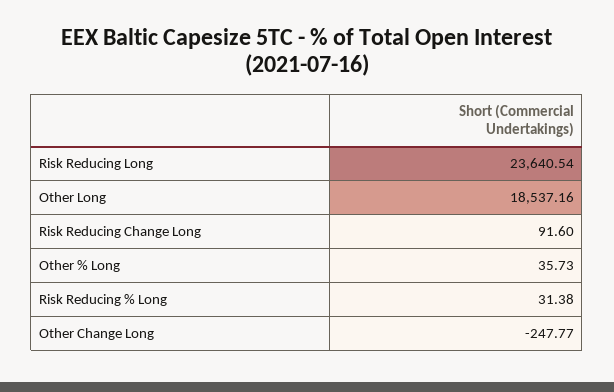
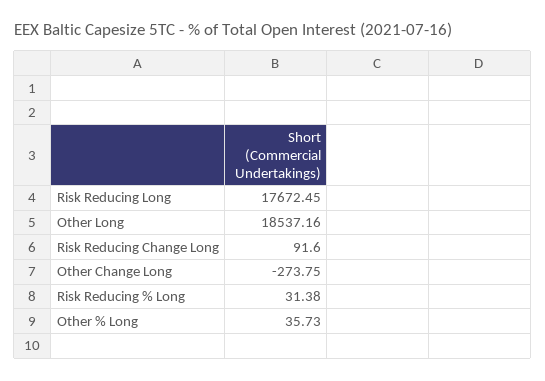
  {
-   "Risk Reducing Long": 23640.54,
+   "Risk Reducing Long": 17672.45,
    "Other Long": 18537.16,
    "Risk Reducing Change Long": 91.6,
    "Other % Long": 35.73,
    "Risk Reducing % Long": 31.38,
-   "Other Change Long": -247.77
+   "Other Change Long": -273.75
  }

